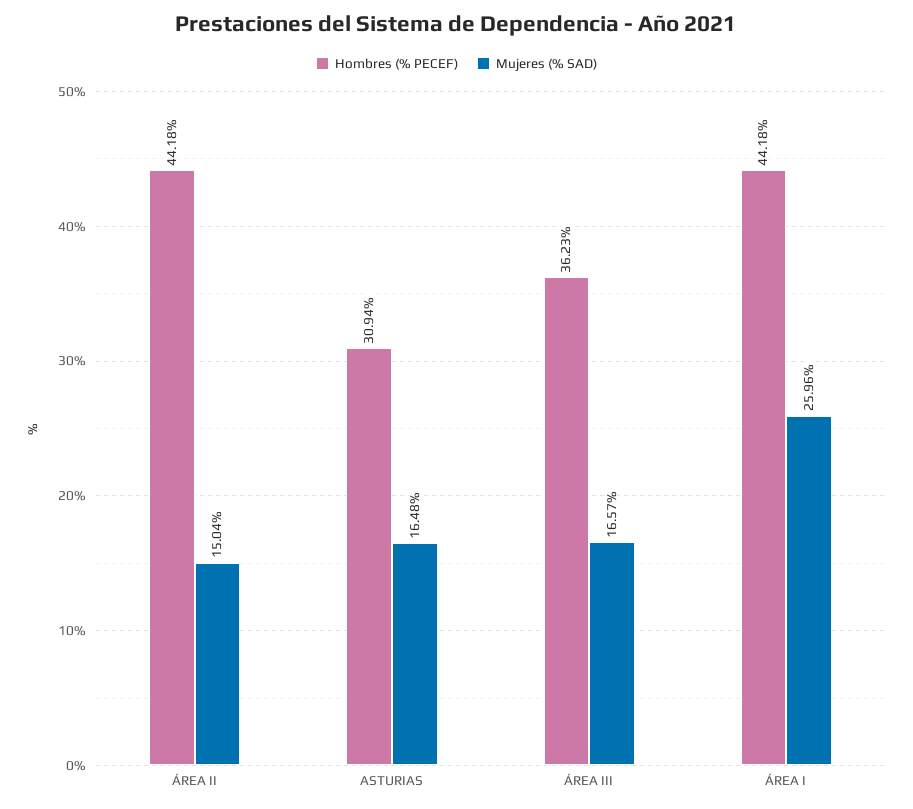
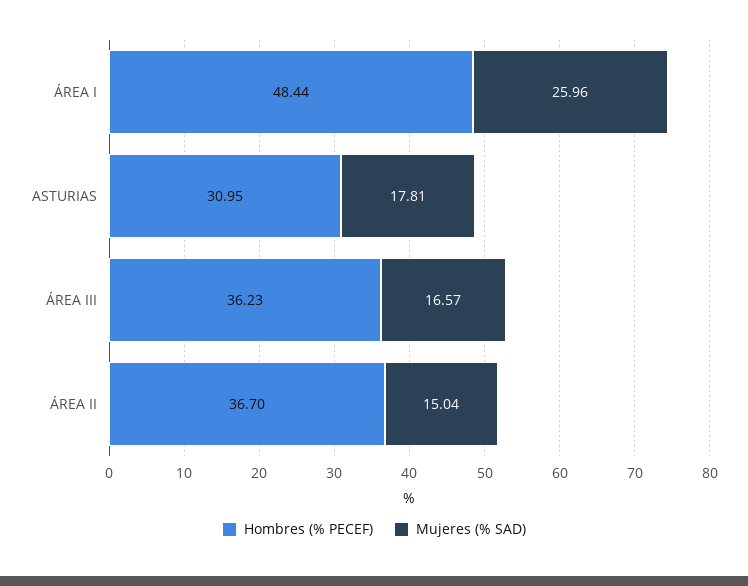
  {
    "Hombres (% PECEF)": {
-     "ÁREA II": 44.18,
+     "ÁREA II": 36.7,
-     "ASTURIAS": 30.94,
+     "ASTURIAS": 30.95,
      "ÁREA III": 36.23,
-     "ÁREA I": 44.18
+     "ÁREA I": 48.44
    },
    "Mujeres (% SAD)": {
      "ÁREA II": 15.04,
-     "ASTURIAS": 16.48,
+     "ASTURIAS": 17.81,
      "ÁREA III": 16.57,
      "ÁREA I": 25.96
    }
  }

